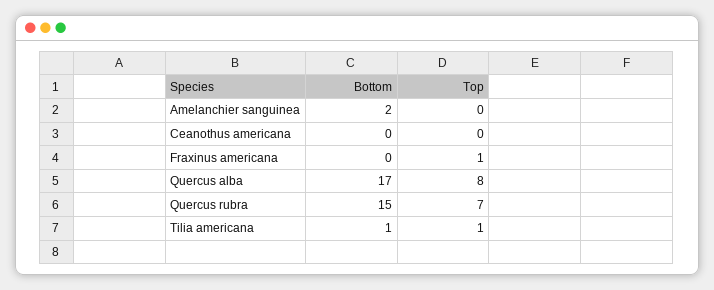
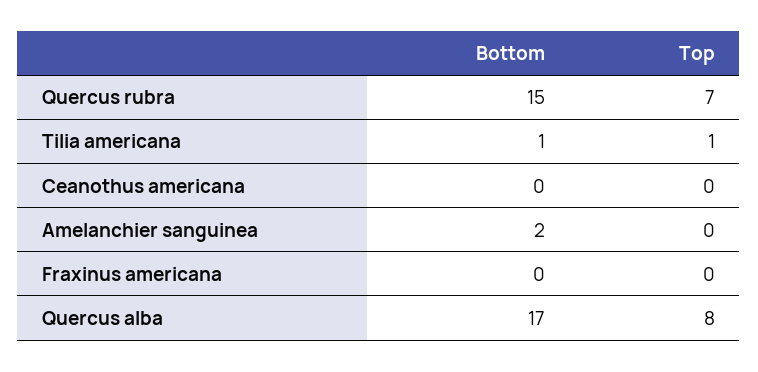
  {
    "Bottom": {
      "Amelanchier sanguinea": 2,
      "Ceanothus americana": 0,
      "Fraxinus americana": 0,
      "Quercus alba": 17,
      "Quercus rubra": 15,
      "Tilia americana": 1
    },
    "Top": {
      "Amelanchier sanguinea": 0,
      "Ceanothus americana": 0,
-     "Fraxinus americana": 1,
+     "Fraxinus americana": 0,
      "Quercus alba": 8,
      "Quercus rubra": 7,
      "Tilia americana": 1
    }
  }

